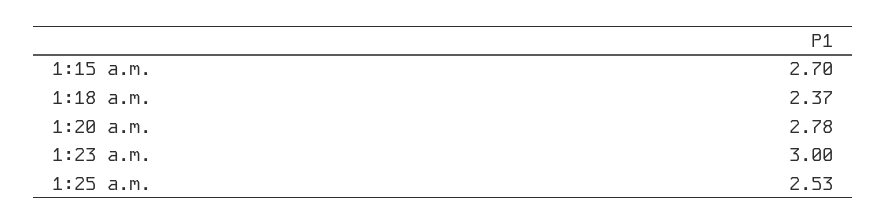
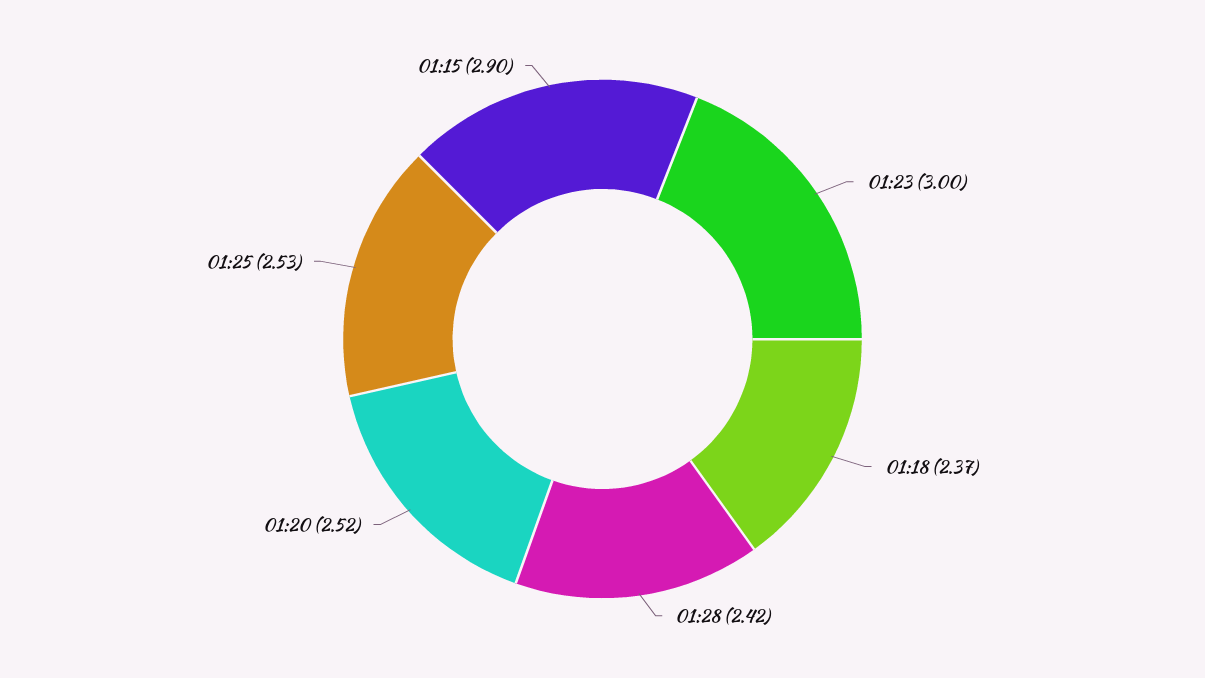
  {
-   "1:15 a.m.": 2.7,
+   "1:15 a.m.": 2.9,
    "1:18 a.m.": 2.37,
-   "1:20 a.m.": 2.78,
+   "1:20 a.m.": 2.52,
    "1:23 a.m.": 3,
-   "1:25 a.m.": 2.53
+   "1:25 a.m.": 2.53,
+   "01:28": 2.42
  }

